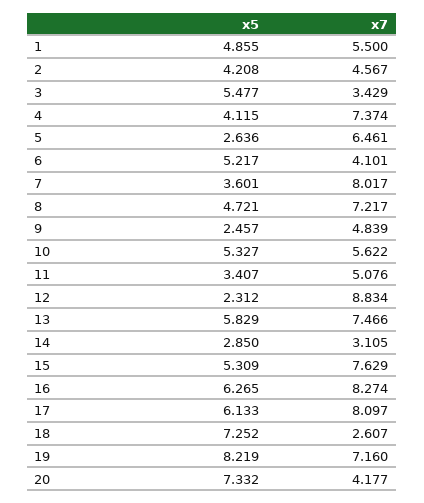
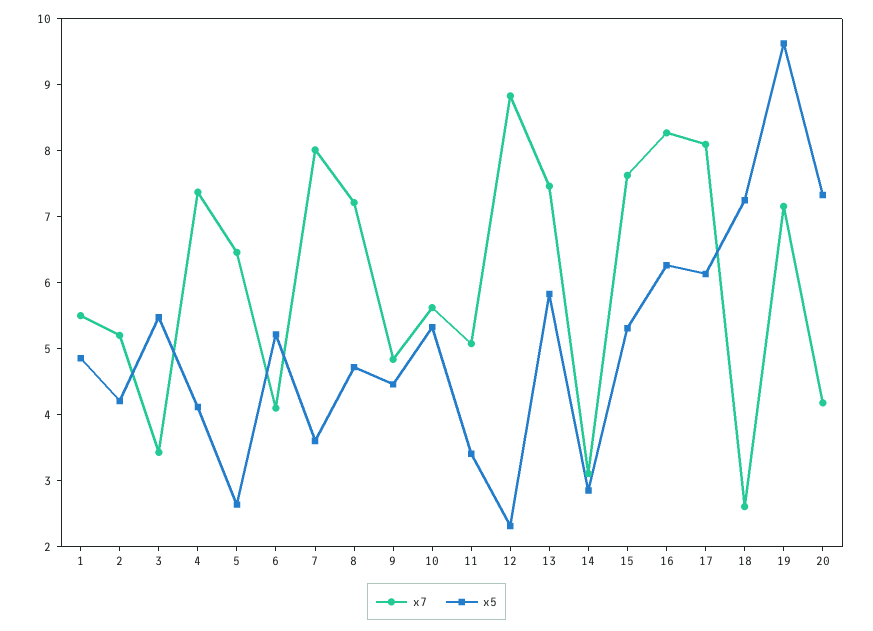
  {
    "x5": {
      "1": 4.855,
      "2": 4.208,
      "3": 5.477,
      "4": 4.115,
      "5": 2.636,
      "6": 5.217,
      "7": 3.601,
      "8": 4.721,
-     "9": 2.457,
+     "9": 4.4,
      "10": 5.327,
      "11": 3.407,
      "12": 2.312,
      "13": 5.829,
      "14": 2.85,
      "15": 5.309,
      "16": 6.265,
      "17": 6.133,
      "18": 7.252,
-     "19": 8.219,
+     "19": 9.6,
      "20": 7.332
    },
    "x7": {
      "1": 5.5,
-     "2": 4.567,
+     "2": 5.2,
      "3": 3.429,
      "4": 7.374,
      "5": 6.461,
      "6": 4.101,
      "7": 8.017,
      "8": 7.217,
      "9": 4.839,
      "10": 5.622,
      "11": 5.076,
      "12": 8.834,
      "13": 7.466,
      "14": 3.105,
      "15": 7.629,
      "16": 8.274,
      "17": 8.097,
      "18": 2.607,
      "19": 7.16,
      "20": 4.177
    }
  }

